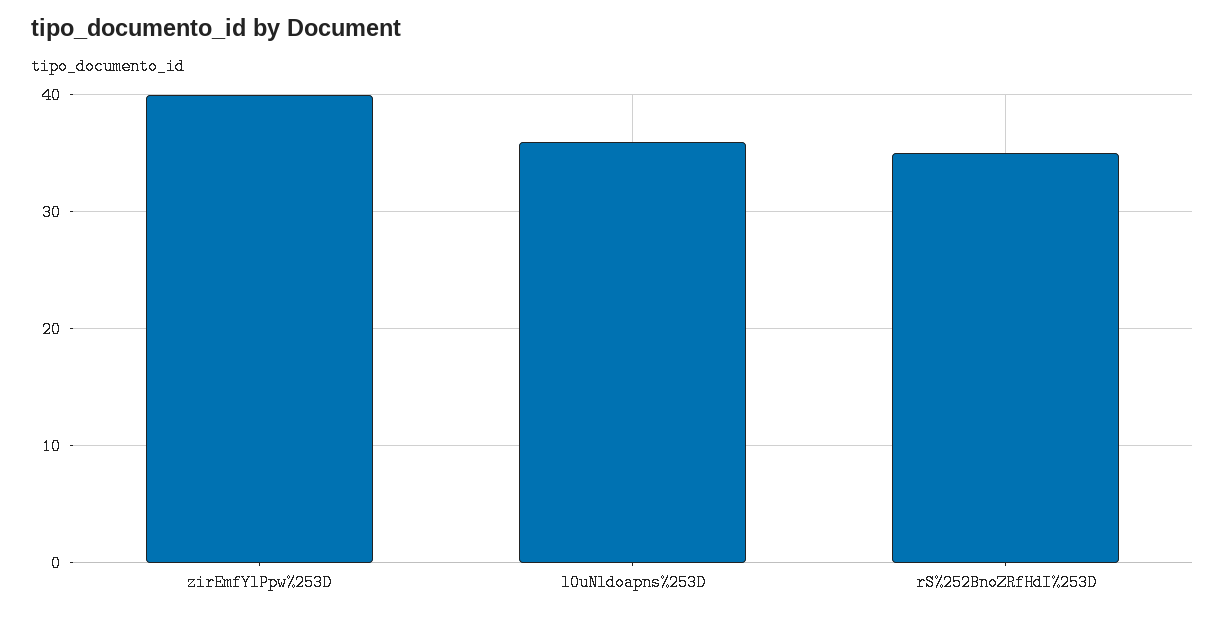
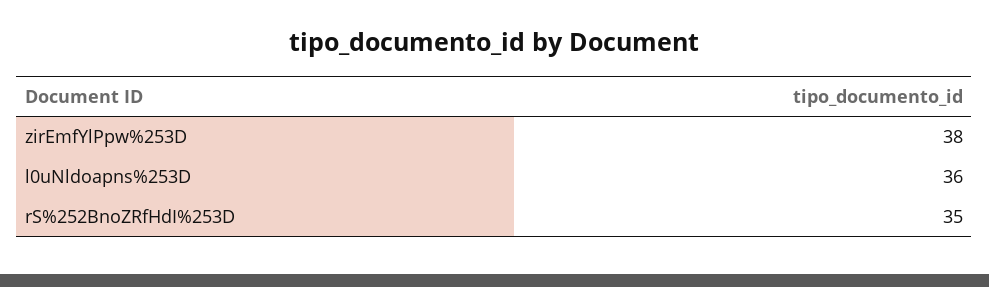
  {
-   "zirEmfYlPpw%253D": 40,
+   "zirEmfYlPpw%253D": 38,
    "l0uNldoapns%253D": 36,
    "rS%252BnoZRfHdI%253D": 35
  }

